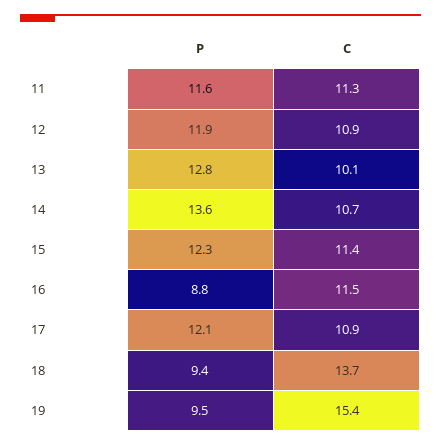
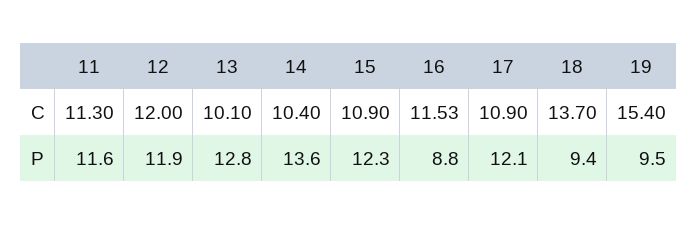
  {
    "P": {
      "11": 11.6,
      "12": 11.9,
      "13": 12.8,
      "14": 13.6,
      "15": 12.3,
      "16": 8.8,
      "17": 12.1,
      "18": 9.4,
      "19": 9.5
    },
    "C": {
      "11": 11.3,
-     "12": 10.9,
+     "12": 12,
      "13": 10.1,
-     "14": 10.7,
+     "14": 10.4,
-     "15": 11.4,
+     "15": 10.9,
      "16": 11.53,
      "17": 10.9,
      "18": 13.7,
      "19": 15.4
    }
  }

